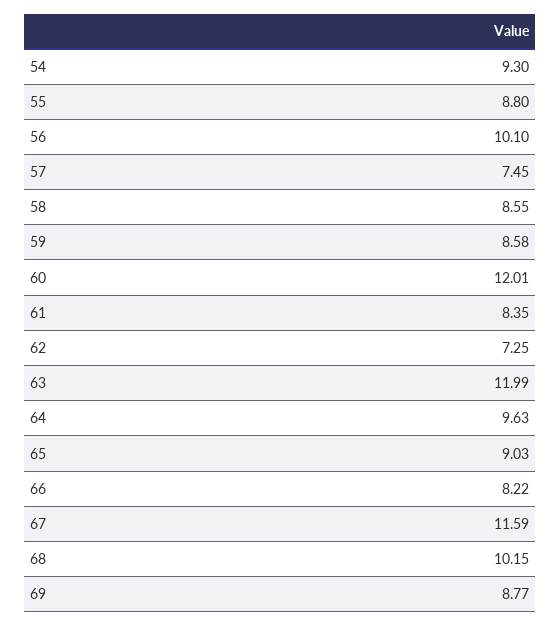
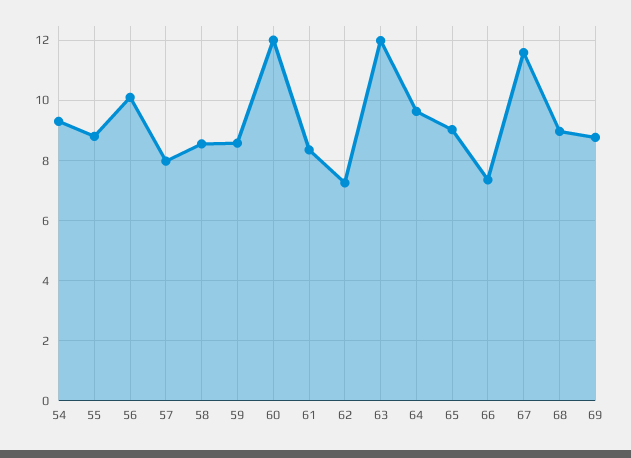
  {
    "54": 9.3,
    "55": 8.8,
    "56": 10.1,
-   "57": 7.45,
+   "57": 8,
    "58": 8.55,
    "59": 8.58,
    "60": 12.01,
    "61": 8.35,
    "62": 7.25,
    "63": 11.99,
    "64": 9.63,
    "65": 9.03,
-   "66": 8.22,
+   "66": 7.4,
    "67": 11.59,
-   "68": 10.15,
+   "68": 9,
    "69": 8.77
  }

